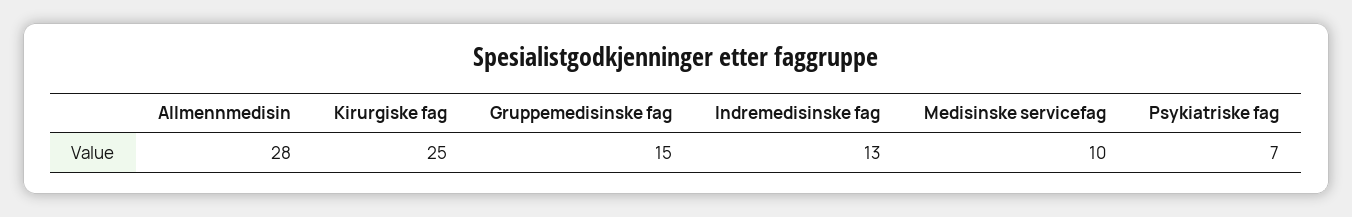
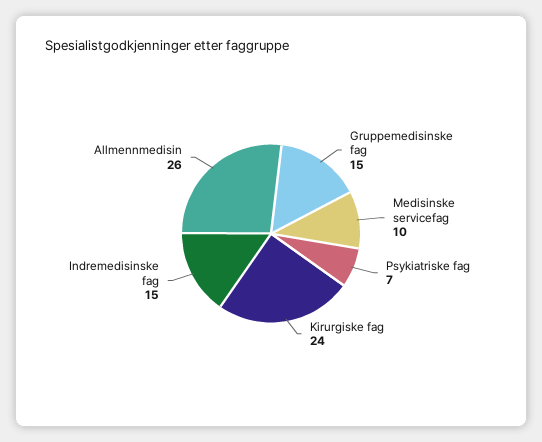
  {
-   "Allmennmedisin": 28,
+   "Allmennmedisin": 26,
-   "Kirurgiske fag": 25,
+   "Kirurgiske fag": 24,
    "Gruppemedisinske fag": 15,
-   "Indremedisinske fag": 13,
+   "Indremedisinske fag": 15,
    "Medisinske servicefag": 10,
    "Psykiatriske fag": 7
  }

